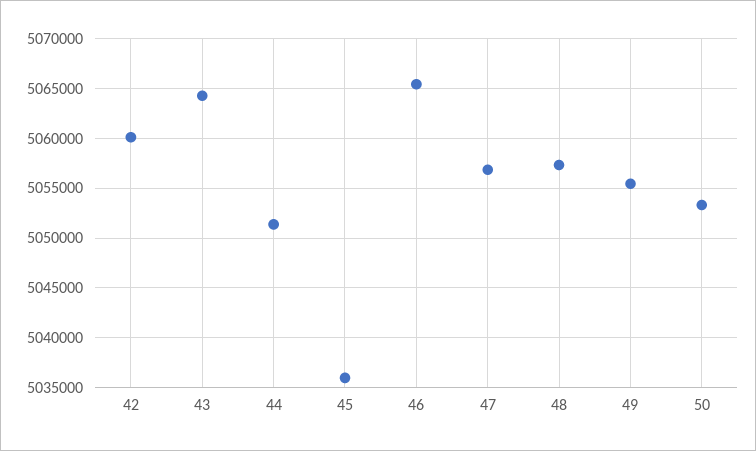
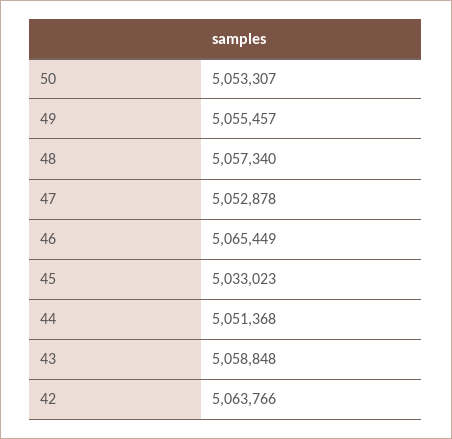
  {
-   "42": 5060000,
+   "42": 5063766,
-   "43": 5064000,
+   "43": 5058848,
    "44": 5051368,
-   "45": 5036000,
+   "45": 5033023,
    "46": 5065449,
-   "47": 5057000,
+   "47": 5052878,
    "48": 5057340,
    "49": 5055457,
    "50": 5053307
  }

